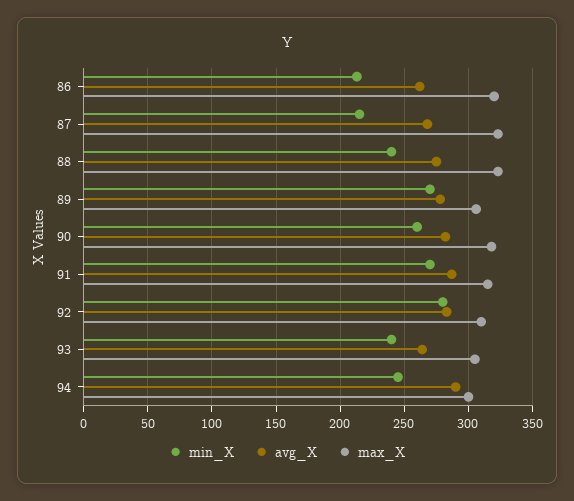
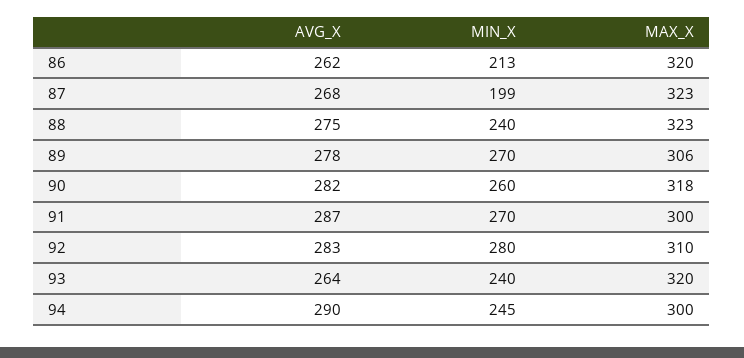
  {
    "min_X": {
      "86": 213,
-     "87": 215,
+     "87": 199,
      "88": 240,
      "89": 270,
      "90": 260,
      "91": 270,
      "92": 280,
      "93": 240,
      "94": 245
    },
    "avg_X": {
      "86": 262,
      "87": 268,
      "88": 275,
      "89": 278,
      "90": 282,
      "91": 287,
      "92": 283,
      "93": 264,
      "94": 290
    },
    "max_X": {
      "86": 320,
      "87": 323,
      "88": 323,
      "89": 306,
      "90": 318,
-     "91": 315,
+     "91": 300,
      "92": 310,
-     "93": 305,
+     "93": 320,
      "94": 300
    }
  }

